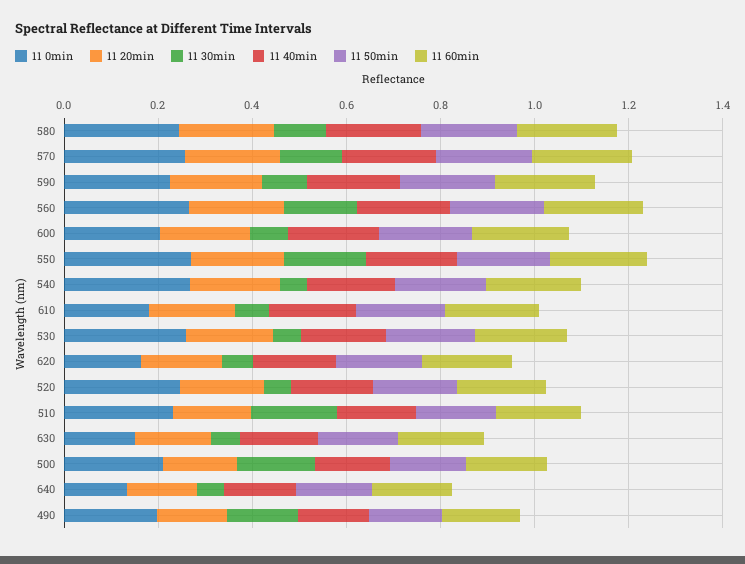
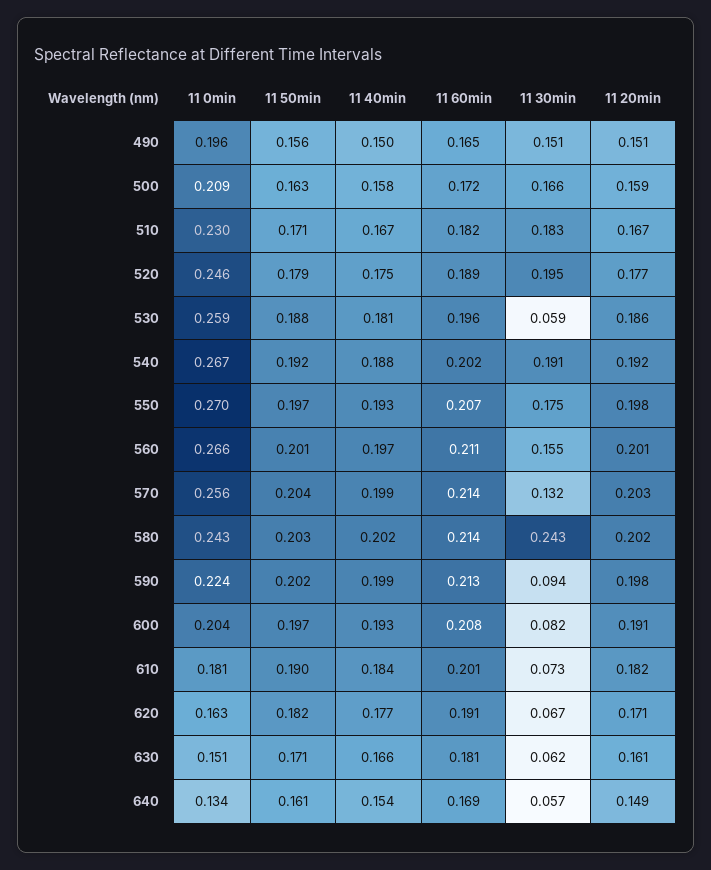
  {
    "11 0min": {
      "580": 0.243,
      "570": 0.256,
      "590": 0.224,
      "560": 0.266,
      "600": 0.204,
      "550": 0.27,
      "540": 0.267,
      "610": 0.181,
      "530": 0.259,
      "620": 0.163,
      "520": 0.246,
      "510": 0.23,
      "630": 0.151,
      "500": 0.209,
      "640": 0.134,
      "490": 0.196
    },
    "11 20min": {
      "580": 0.202,
      "570": 0.203,
      "590": 0.198,
      "560": 0.201,
      "600": 0.191,
      "550": 0.198,
      "540": 0.192,
      "610": 0.182,
      "530": 0.186,
      "620": 0.171,
      "520": 0.177,
      "510": 0.167,
      "630": 0.161,
      "500": 0.159,
      "640": 0.149,
      "490": 0.151
    },
    "11 30min": {
-     "580": 0.1,
+     "580": 0.243,
      "570": 0.132,
      "590": 0.094,
      "560": 0.155,
      "600": 0.082,
      "550": 0.175,
-     "540": 0.05,
+     "540": 0.191,
      "610": 0.073,
      "530": 0.059,
      "620": 0.067,
-     "520": 0.05,
+     "520": 0.195,
      "510": 0.183,
      "630": 0.062,
      "500": 0.166,
      "640": 0.057,
      "490": 0.151
    },
    "11 40min": {
      "580": 0.202,
      "570": 0.199,
      "590": 0.199,
      "560": 0.197,
      "600": 0.193,
      "550": 0.193,
      "540": 0.188,
      "610": 0.184,
      "530": 0.181,
      "620": 0.177,
      "520": 0.175,
      "510": 0.167,
      "630": 0.166,
      "500": 0.158,
      "640": 0.154,
      "490": 0.15
    },
    "11 50min": {
      "580": 0.203,
      "570": 0.204,
      "590": 0.202,
      "560": 0.201,
      "600": 0.197,
      "550": 0.197,
      "540": 0.192,
      "610": 0.19,
      "530": 0.188,
      "620": 0.182,
      "520": 0.179,
      "510": 0.171,
      "630": 0.171,
      "500": 0.163,
      "640": 0.161,
      "490": 0.156
    },
    "11 60min": {
      "580": 0.214,
      "570": 0.214,
      "590": 0.213,
      "560": 0.211,
      "600": 0.208,
      "550": 0.207,
      "540": 0.202,
      "610": 0.201,
      "530": 0.196,
      "620": 0.191,
      "520": 0.189,
      "510": 0.182,
      "630": 0.181,
      "500": 0.172,
      "640": 0.169,
      "490": 0.165
    }
  }

